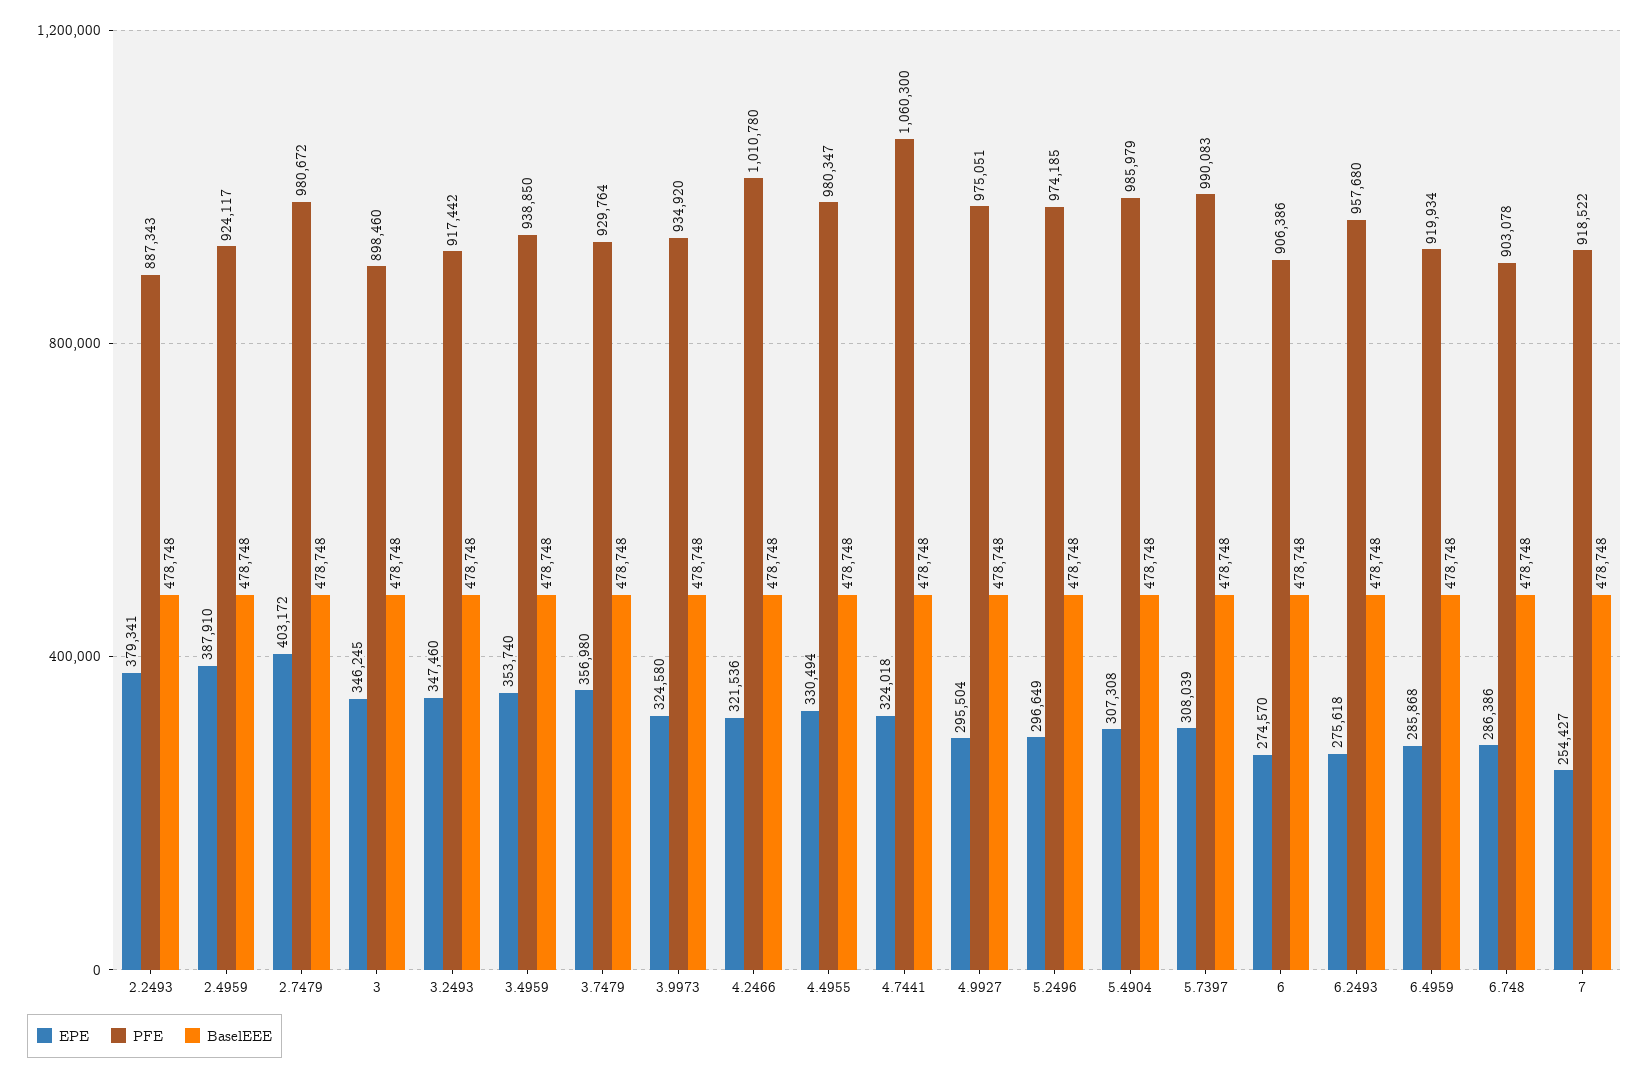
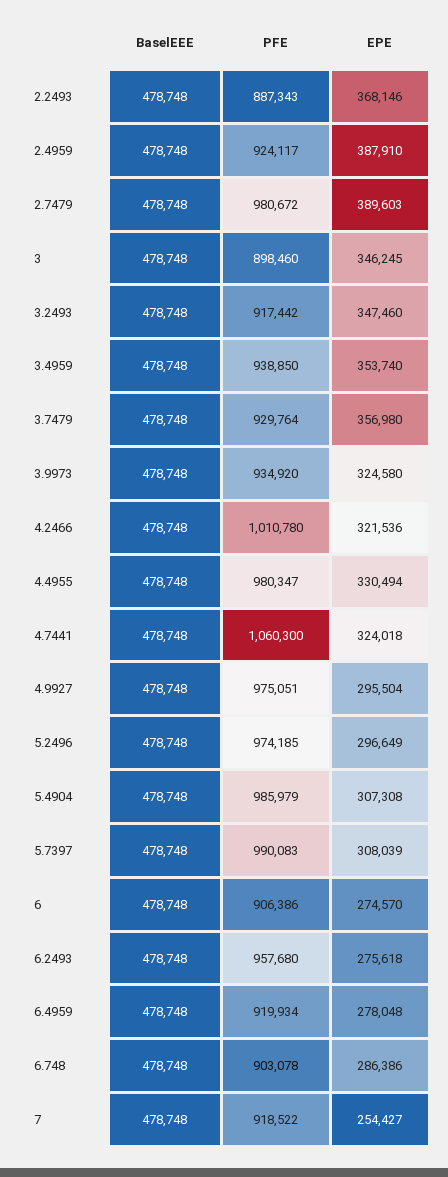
  {
    "EPE": {
-     "2.2493": 379341,
+     "2.2493": 368146,
      "2.4959": 387910,
-     "2.7479": 403172,
+     "2.7479": 389603,
      "3": 346245,
      "3.2493": 347460,
      "3.4959": 353740,
      "3.7479": 356980,
      "3.9973": 324580,
      "4.2466": 321536,
      "4.4955": 330494,
      "4.7441": 324018,
      "4.9927": 295504,
      "5.2496": 296649,
      "5.4904": 307308,
      "5.7397": 308039,
      "6": 274570,
      "6.2493": 275618,
-     "6.4959": 285868,
+     "6.4959": 278048,
      "6.748": 286386,
      "7": 254427
    },
    "PFE": {
      "2.2493": 887343,
      "2.4959": 924117,
      "2.7479": 980672,
      "3": 898460,
      "3.2493": 917442,
      "3.4959": 938850,
      "3.7479": 929764,
      "3.9973": 934920,
      "4.2466": 1010780,
      "4.4955": 980347,
      "4.7441": 1060300,
      "4.9927": 975051,
      "5.2496": 974185,
      "5.4904": 985979,
      "5.7397": 990083,
      "6": 906386,
      "6.2493": 957680,
      "6.4959": 919934,
      "6.748": 903078,
      "7": 918522
    },
    "BaselEEE": {
      "2.2493": 478748,
      "2.4959": 478748,
      "2.7479": 478748,
      "3": 478748,
      "3.2493": 478748,
      "3.4959": 478748,
      "3.7479": 478748,
      "3.9973": 478748,
      "4.2466": 478748,
      "4.4955": 478748,
      "4.7441": 478748,
      "4.9927": 478748,
      "5.2496": 478748,
      "5.4904": 478748,
      "5.7397": 478748,
      "6": 478748,
      "6.2493": 478748,
      "6.4959": 478748,
      "6.748": 478748,
      "7": 478748
    }
  }

